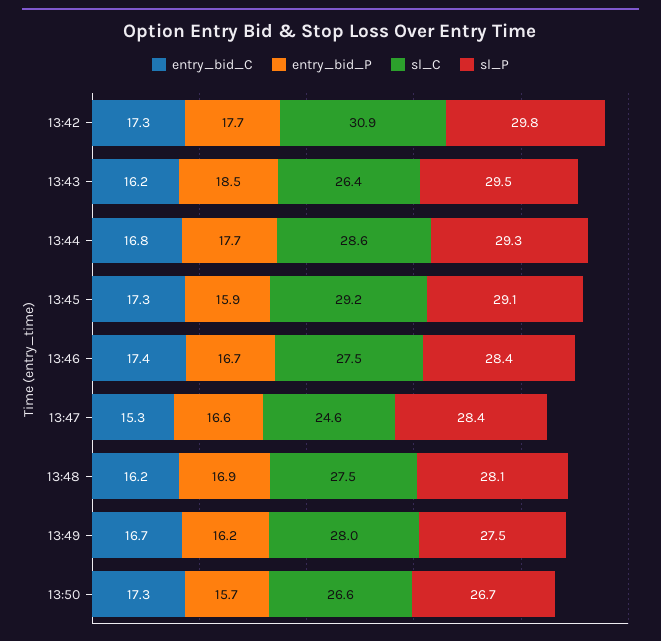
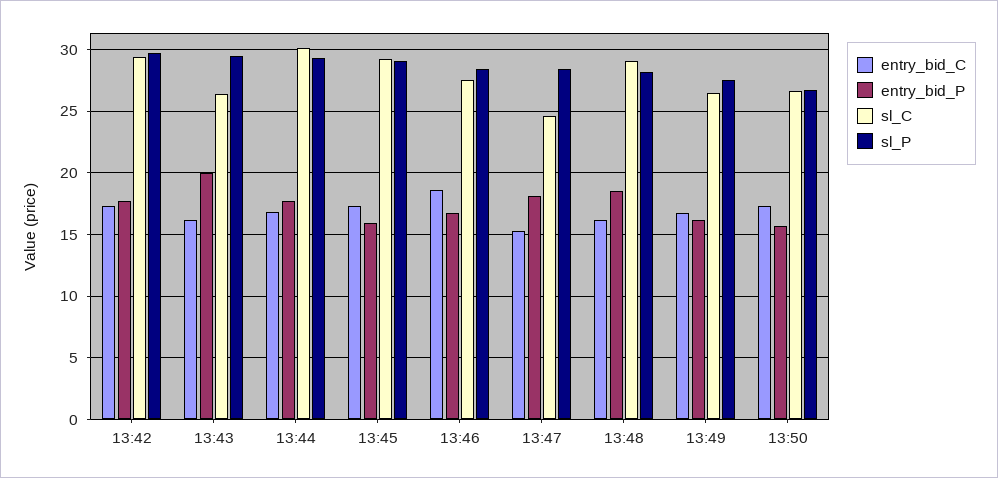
  {
    "entry_bid_C": {
      "13:42": 17.3,
      "13:43": 16.2,
      "13:44": 16.8,
      "13:45": 17.3,
-     "13:46": 17.4,
+     "13:46": 18.5,
      "13:47": 15.3,
      "13:48": 16.2,
      "13:49": 16.7,
      "13:50": 17.3
    },
    "entry_bid_P": {
      "13:42": 17.7,
-     "13:43": 18.5,
+     "13:43": 20,
      "13:44": 17.7,
      "13:45": 15.9,
      "13:46": 16.7,
-     "13:47": 16.6,
+     "13:47": 18,
-     "13:48": 16.9,
+     "13:48": 18.5,
      "13:49": 16.2,
      "13:50": 15.7
    },
    "sl_C": {
-     "13:42": 30.9,
+     "13:42": 29.5,
      "13:43": 26.4,
-     "13:44": 28.6,
+     "13:44": 30,
      "13:45": 29.2,
      "13:46": 27.5,
      "13:47": 24.6,
-     "13:48": 27.5,
+     "13:48": 29,
-     "13:49": 28,
+     "13:49": 26.5,
      "13:50": 26.6
    },
    "sl_P": {
      "13:42": 29.8,
      "13:43": 29.5,
      "13:44": 29.3,
      "13:45": 29.1,
      "13:46": 28.4,
      "13:47": 28.4,
      "13:48": 28.1,
      "13:49": 27.5,
      "13:50": 26.7
    }
  }

